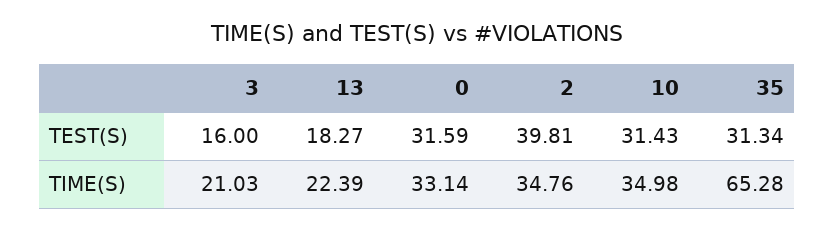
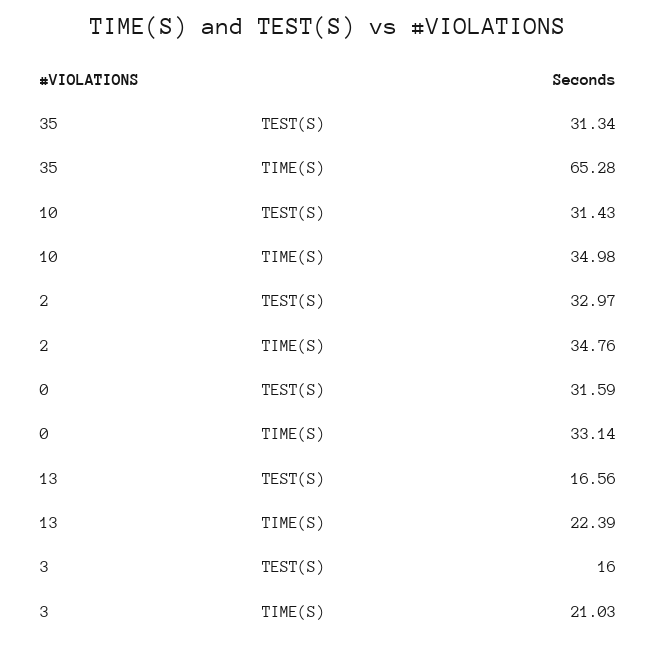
  {
    "3": {
      "TEST(S)": 16,
      "TIME(S)": 21.03
    },
    "13": {
-     "TEST(S)": 18.27,
+     "TEST(S)": 16.56,
      "TIME(S)": 22.39
    },
    "0": {
      "TEST(S)": 31.59,
      "TIME(S)": 33.14
    },
    "2": {
-     "TEST(S)": 39.81,
+     "TEST(S)": 32.97,
      "TIME(S)": 34.76
    },
    "10": {
      "TEST(S)": 31.43,
      "TIME(S)": 34.98
    },
    "35": {
      "TEST(S)": 31.34,
      "TIME(S)": 65.28
    }
  }

